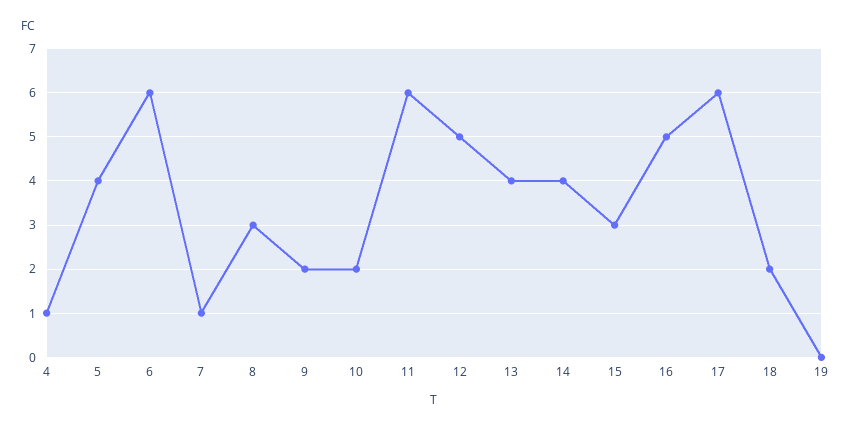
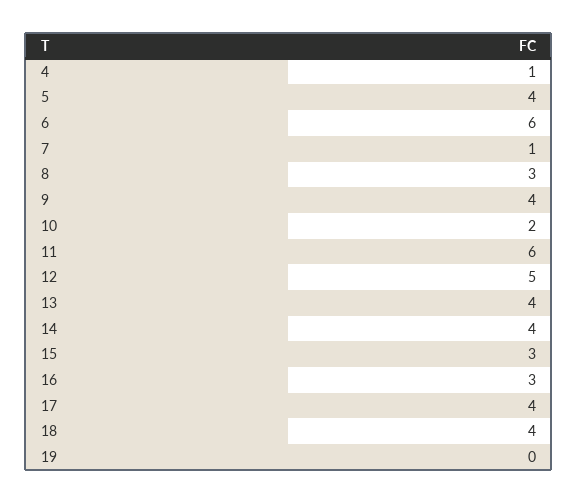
  {
    "4": 1,
    "5": 4,
    "6": 6,
    "7": 1,
    "8": 3,
-   "9": 2,
+   "9": 4,
    "10": 2,
    "11": 6,
    "12": 5,
    "13": 4,
    "14": 4,
    "15": 3,
-   "16": 5,
+   "16": 3,
-   "17": 6,
+   "17": 4,
-   "18": 2,
+   "18": 4,
    "19": 0
  }

